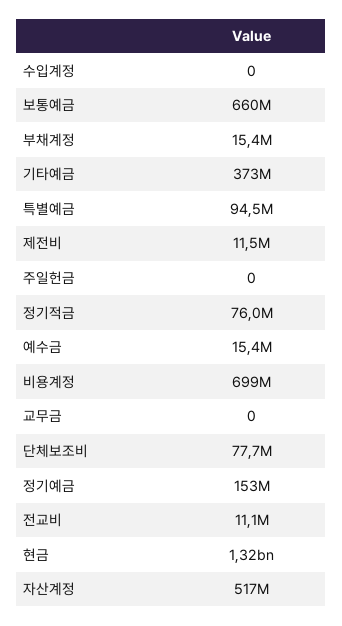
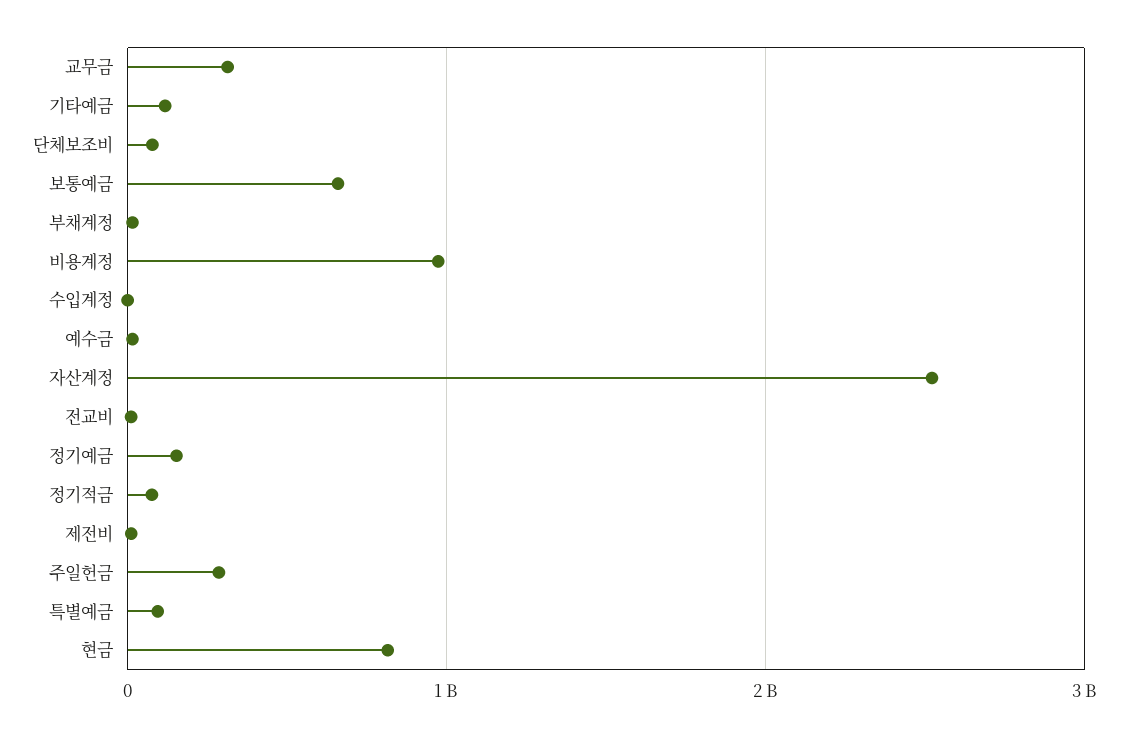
  {
    "수입계정": 0,
    "보통예금": 660000000,
    "부채계정": 15400000,
-   "기타예금": 373000000,
+   "기타예금": 100000000,
    "특별예금": 94500000,
    "제전비": 11500000,
-   "주일헌금": 0,
+   "주일헌금": 300000000,
    "정기적금": 76000000,
    "예수금": 15400000,
-   "비용계정": 699000000,
+   "비용계정": 1000000000,
-   "교무금": 0,
+   "교무금": 300000000,
    "단체보조비": 77700000,
    "정기예금": 153000000,
    "전교비": 11100000,
-   "현금": 1320000000,
+   "현금": 800000000,
-   "자산계정": 517000000
+   "자산계정": 2500000000
  }

